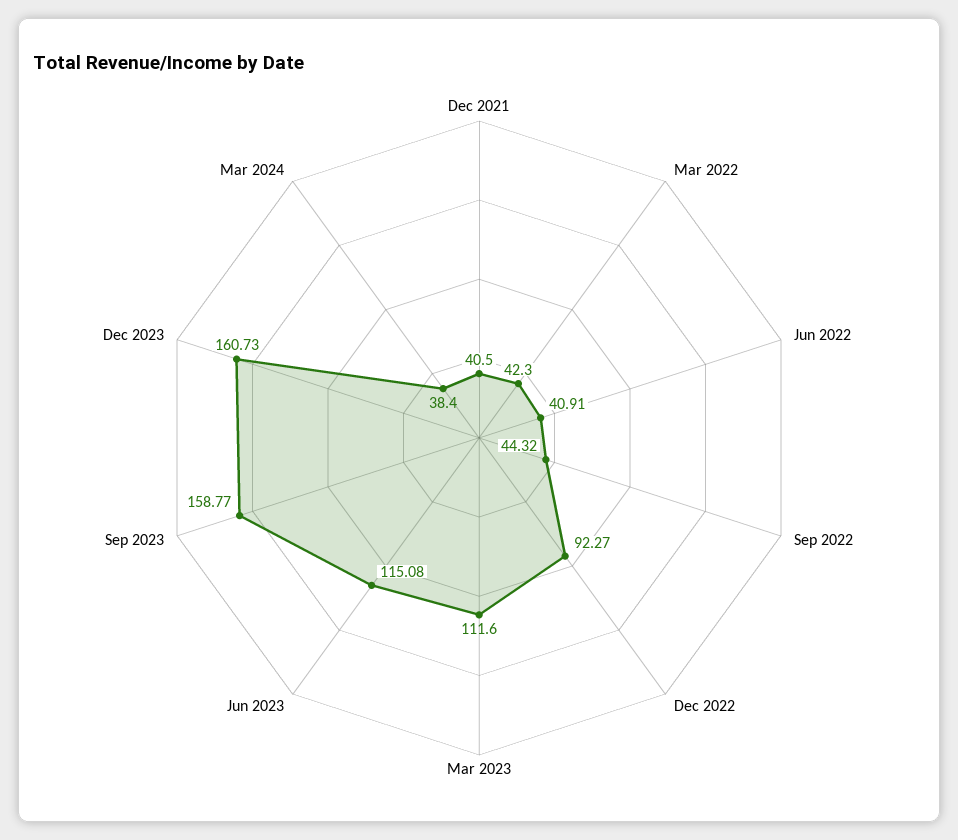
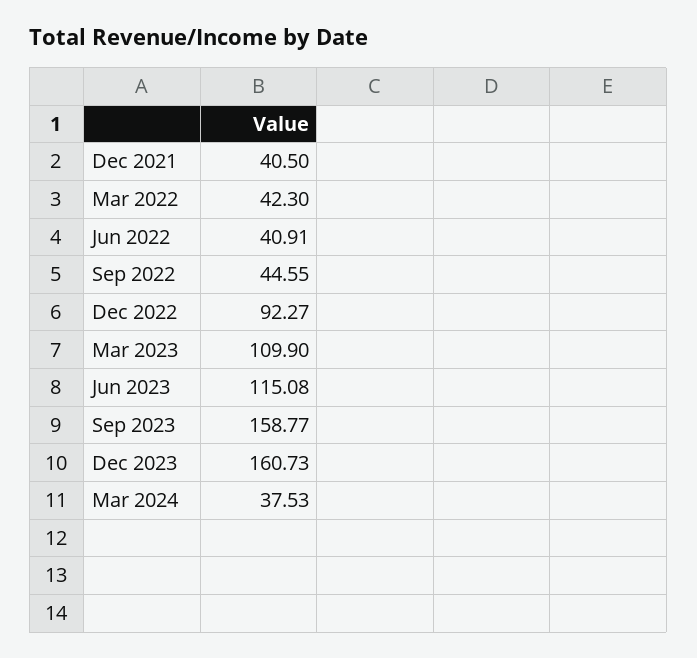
  {
    "Dec 2021": 40.5,
    "Mar 2022": 42.3,
    "Jun 2022": 40.91,
-   "Sep 2022": 44.32,
+   "Sep 2022": 44.55,
    "Dec 2022": 92.27,
-   "Mar 2023": 111.6,
+   "Mar 2023": 109.9,
    "Jun 2023": 115.08,
    "Sep 2023": 158.77,
    "Dec 2023": 160.73,
-   "Mar 2024": 38.4
+   "Mar 2024": 37.53
  }

